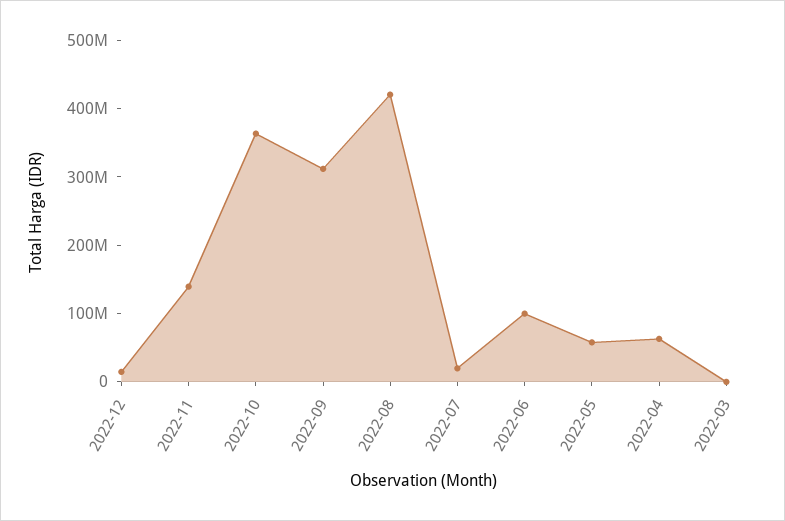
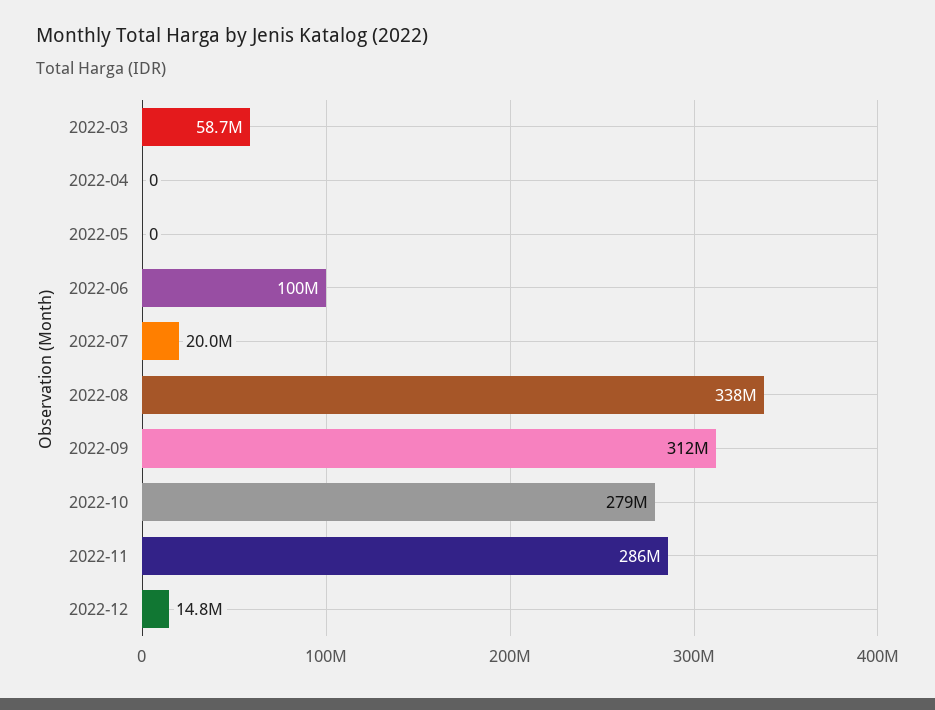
  {
    "2022-12": 14800000,
-   "2022-11": 140000000,
+   "2022-11": 286000000,
-   "2022-10": 360000000,
+   "2022-10": 279000000,
    "2022-09": 312000000,
-   "2022-08": 420000000,
+   "2022-08": 338000000,
    "2022-07": 20000000,
    "2022-06": 100000000,
-   "2022-05": 60000000,
+   "2022-05": 0,
-   "2022-04": 60000000,
+   "2022-04": 0,
-   "2022-03": 0
+   "2022-03": 58700000
  }

